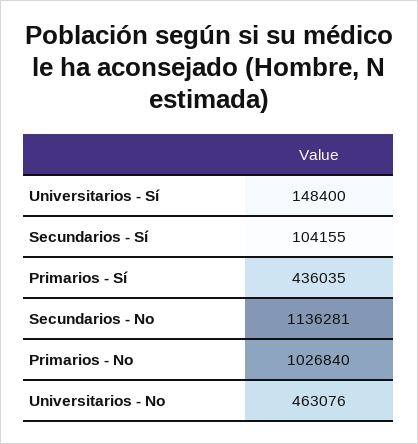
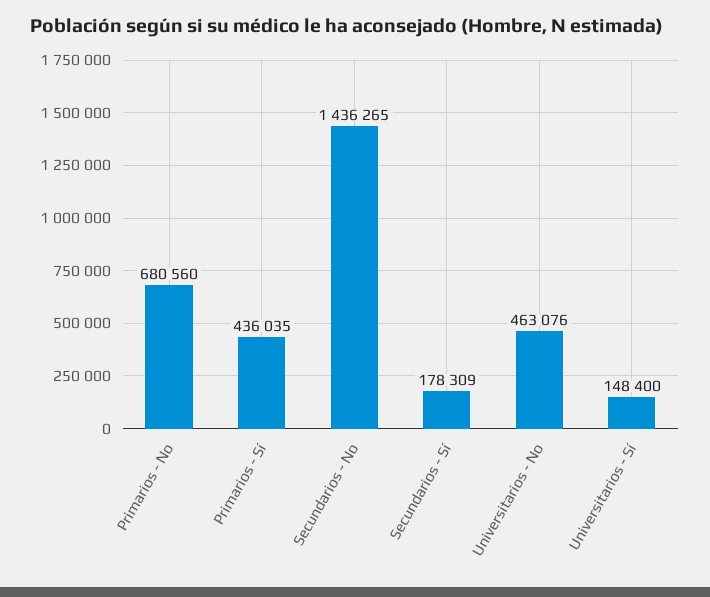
  {
    "Universitarios - Sí": 148400,
-   "Secundarios - Sí": 104155,
+   "Secundarios - Sí": 178309,
    "Primarios - Sí": 436035,
-   "Secundarios - No": 1136281,
+   "Secundarios - No": 1436265,
-   "Primarios - No": 1026840,
+   "Primarios - No": 680560,
    "Universitarios - No": 463076
  }

